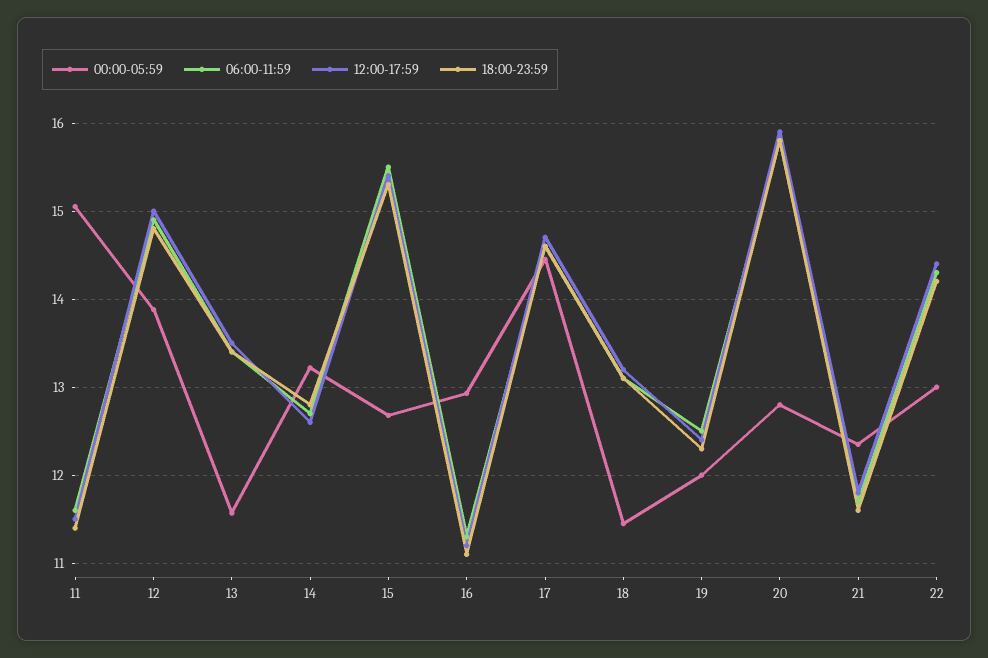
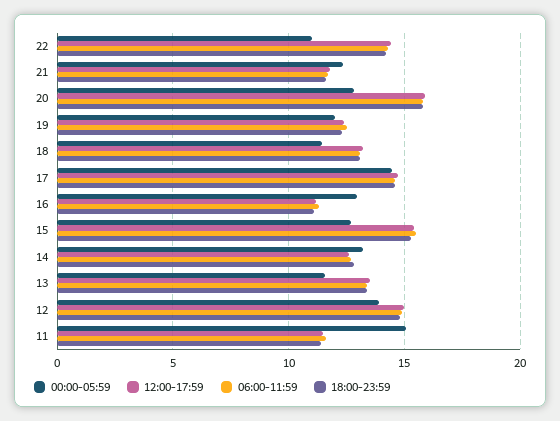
  {
    "00:00-05:59": {
      "11": 15.1,
      "12": 13.9,
      "13": 11.6,
      "14": 13.2,
      "15": 12.7,
      "16": 12.9,
      "17": 14.5,
      "18": 11.5,
      "19": 12,
      "20": 12.8,
      "21": 12.4,
-     "22": 13
+     "22": 11
    },
    "06:00-11:59": {
      "11": 11.6,
      "12": 14.9,
      "13": 13.4,
      "14": 12.7,
      "15": 15.5,
      "16": 11.3,
      "17": 14.6,
      "18": 13.1,
      "19": 12.5,
      "20": 15.8,
      "21": 11.7,
      "22": 14.3
    },
    "12:00-17:59": {
      "11": 11.5,
      "12": 15,
      "13": 13.5,
      "14": 12.6,
      "15": 15.4,
      "16": 11.2,
      "17": 14.7,
      "18": 13.2,
      "19": 12.4,
      "20": 15.9,
      "21": 11.8,
      "22": 14.4
    },
    "18:00-23:59": {
      "11": 11.4,
      "12": 14.8,
      "13": 13.4,
      "14": 12.8,
      "15": 15.3,
      "16": 11.1,
      "17": 14.6,
      "18": 13.1,
      "19": 12.3,
      "20": 15.8,
      "21": 11.6,
      "22": 14.2
    }
  }

